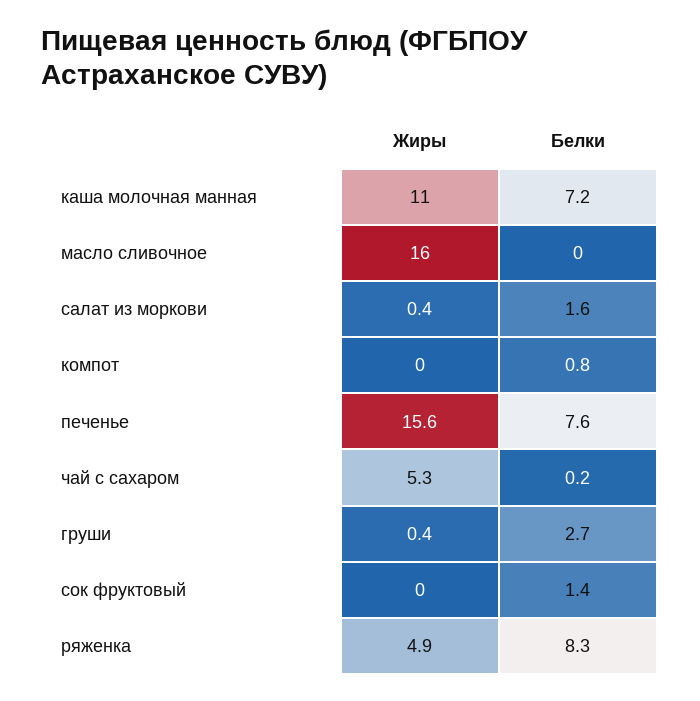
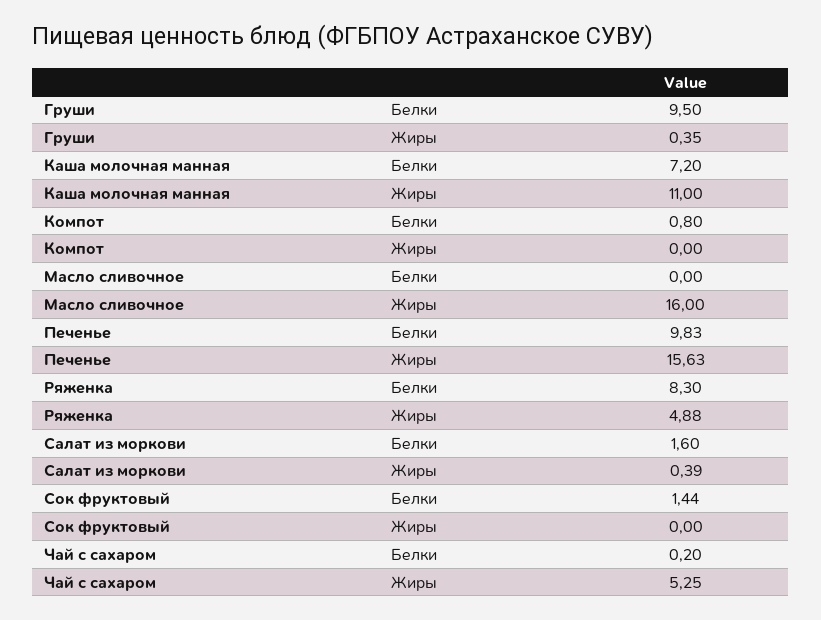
  {
    "Жиры": {
      "каша молочная манная": 11,
      "масло сливочное": 16,
      "салат из моркови": 0.39,
      "компот": 0,
      "печенье": 15.63,
      "чай с сахаром": 5.25,
      "груши": 0.35,
      "сок фруктовый": 0,
      "ряженка": 4.88
    },
    "Белки": {
      "каша молочная манная": 7.2,
      "масло сливочное": 0,
      "салат из моркови": 1.6,
      "компот": 0.8,
-     "печенье": 7.6,
+     "печенье": 9.83,
      "чай с сахаром": 0.2,
-     "груши": 2.7,
+     "груши": 9.5,
      "сок фруктовый": 1.44,
      "ряженка": 8.3
    }
  }

